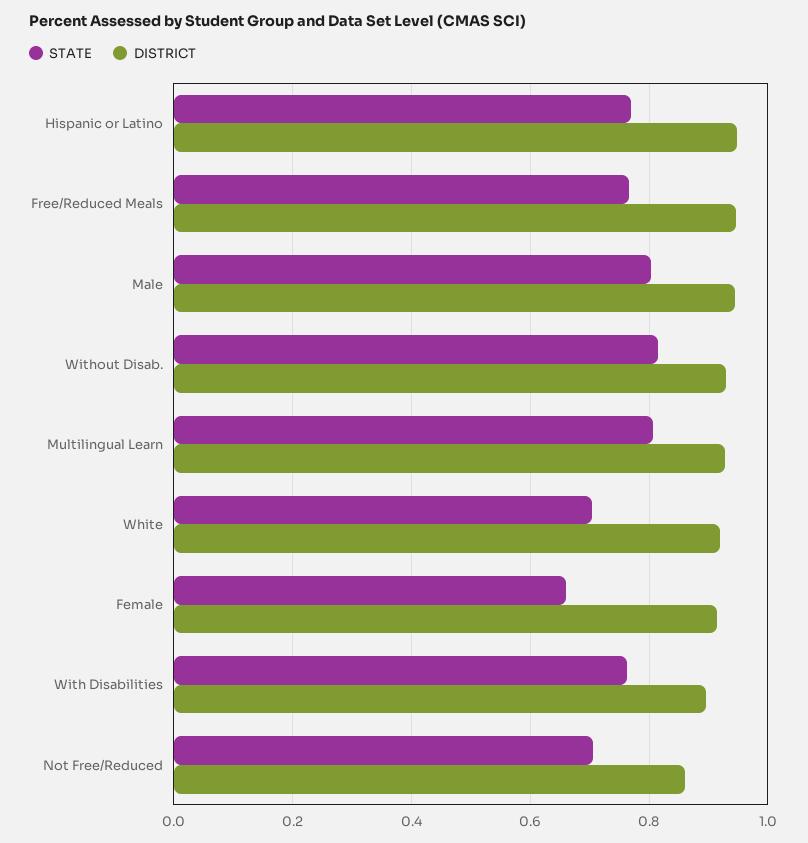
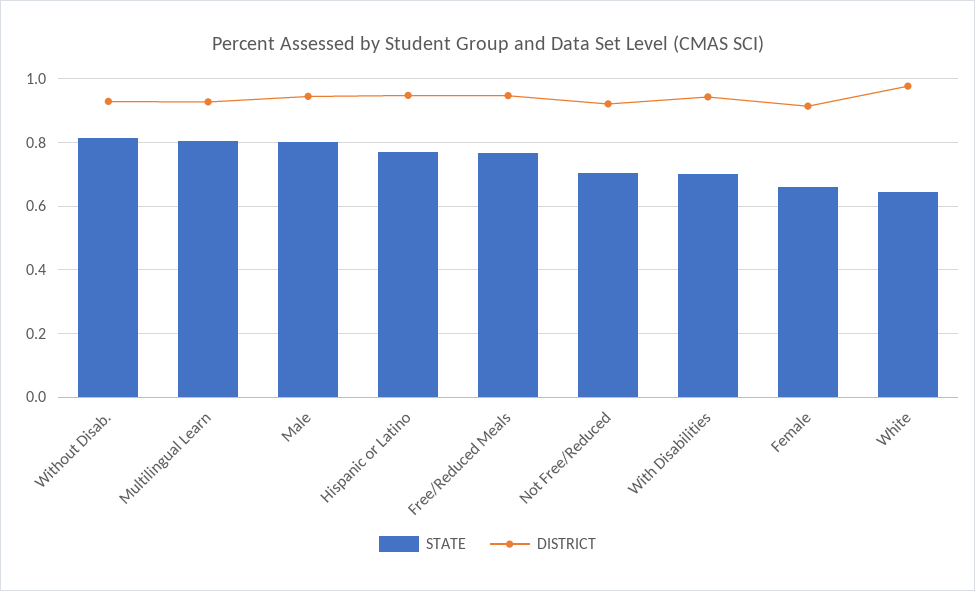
  {
    "STATE": {
      "Hispanic or Latino": 0.78,
      "Free/Reduced Meals": 0.76,
      "Male": 0.8,
      "Without Disab.": 0.82,
      "Multilingual Learn": 0.8,
-     "White": 0.7,
+     "White": 0.64,
      "Female": 0.66,
-     "With Disabilities": 0.76,
+     "With Disabilities": 0.7,
      "Not Free/Reduced": 0.7
    },
    "DISTRICT": {
      "Hispanic or Latino": 0.94,
      "Free/Reduced Meals": 0.94,
      "Male": 0.94,
      "Without Disab.": 0.92,
      "Multilingual Learn": 0.92,
-     "White": 0.92,
+     "White": 0.98,
      "Female": 0.92,
-     "With Disabilities": 0.9,
+     "With Disabilities": 0.94,
-     "Not Free/Reduced": 0.86
+     "Not Free/Reduced": 0.92
    }
  }

